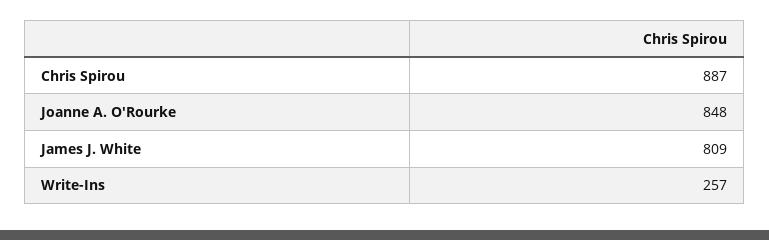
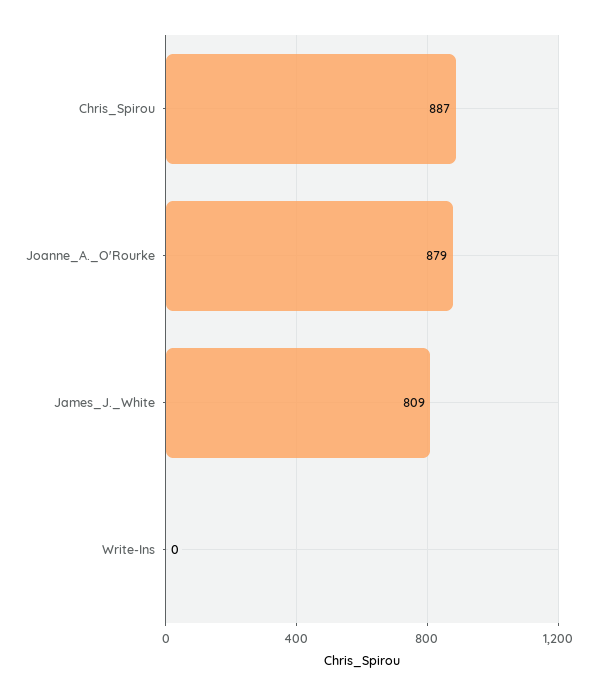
  {
    "Chris Spirou": 887,
-   "Joanne A. O'Rourke": 848,
+   "Joanne A. O'Rourke": 879,
    "James J. White": 809,
-   "Write-Ins": 257
+   "Write-Ins": 0
  }

